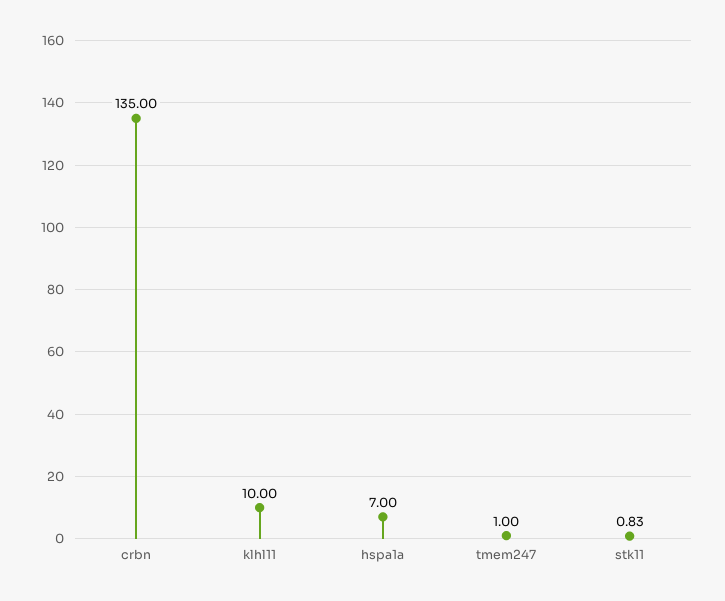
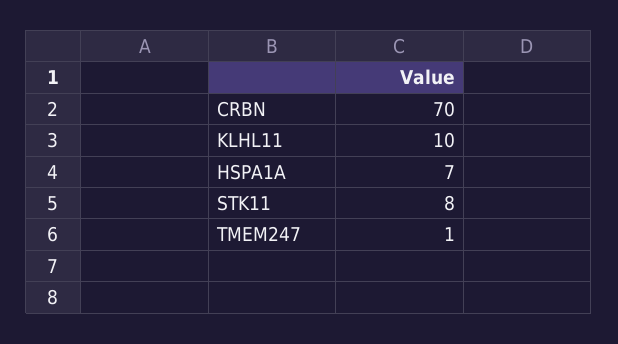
  {
-   "crbn": 135,
+   "crbn": 70,
    "klhl11": 10,
    "hspa1a": 7,
    "tmem247": 1,
-   "stk11": 0.83
+   "stk11": 8
  }

